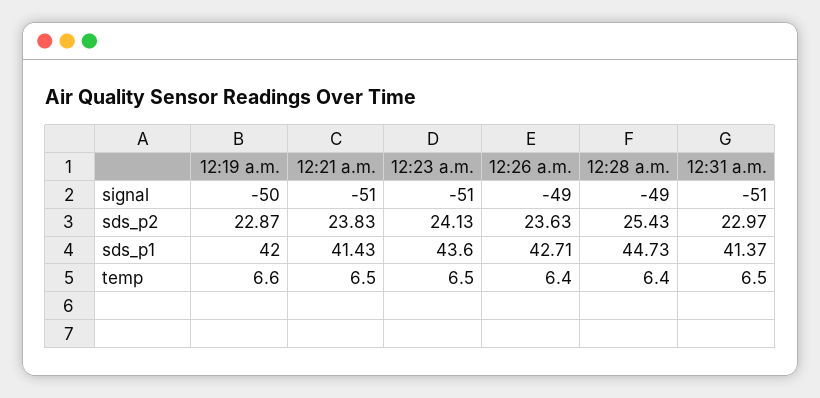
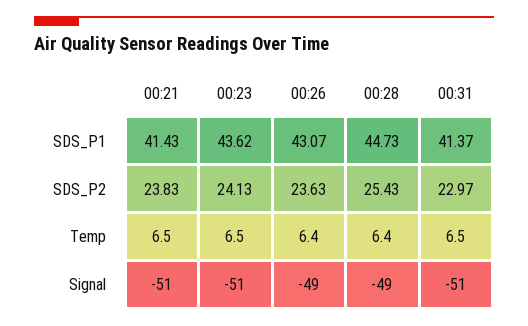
  {
-   "12:19 a.m.": {
-     "signal": -50,
-     "sds_p2": 22.87,
-     "sds_p1": 42,
-     "temp": 6.6
-   },
    "12:21 a.m.": {
      "signal": -51,
      "sds_p2": 23.83,
      "sds_p1": 41.43,
      "temp": 6.5
    },
    "12:23 a.m.": {
      "signal": -51,
      "sds_p2": 24.13,
-     "sds_p1": 43.6,
+     "sds_p1": 43.62,
      "temp": 6.5
    },
    "12:26 a.m.": {
      "signal": -49,
      "sds_p2": 23.63,
-     "sds_p1": 42.71,
+     "sds_p1": 43.07,
      "temp": 6.4
    },
    "12:28 a.m.": {
      "signal": -49,
      "sds_p2": 25.43,
      "sds_p1": 44.73,
      "temp": 6.4
    },
    "12:31 a.m.": {
      "signal": -51,
      "sds_p2": 22.97,
      "sds_p1": 41.37,
      "temp": 6.5
    }
  }

